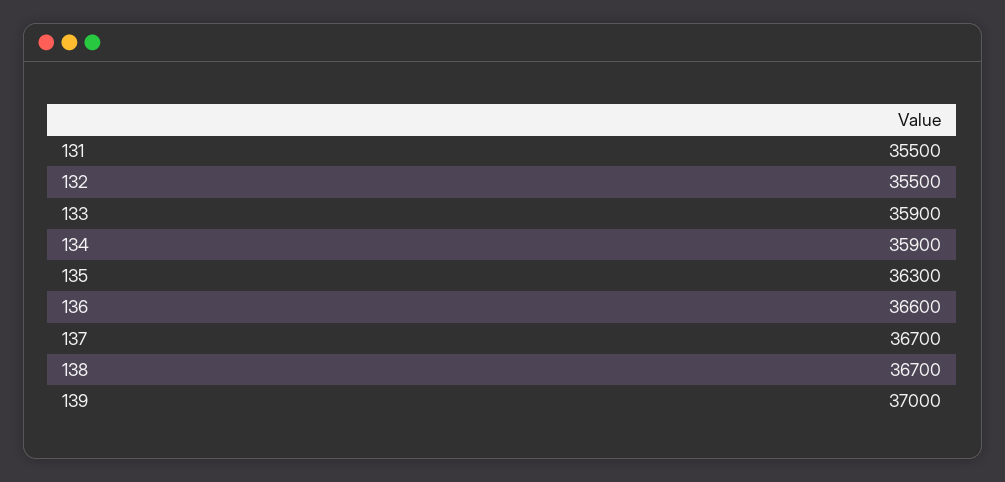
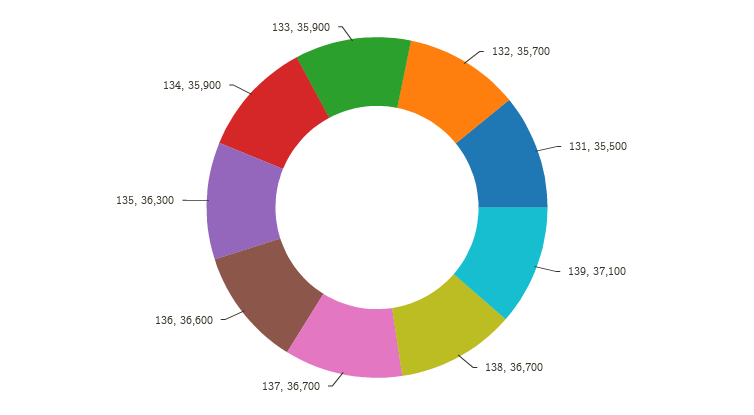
  {
    "131": 35500,
-   "132": 35500,
+   "132": 35700,
    "133": 35900,
    "134": 35900,
    "135": 36300,
    "136": 36600,
    "137": 36700,
    "138": 36700,
-   "139": 37000
+   "139": 37100
  }

